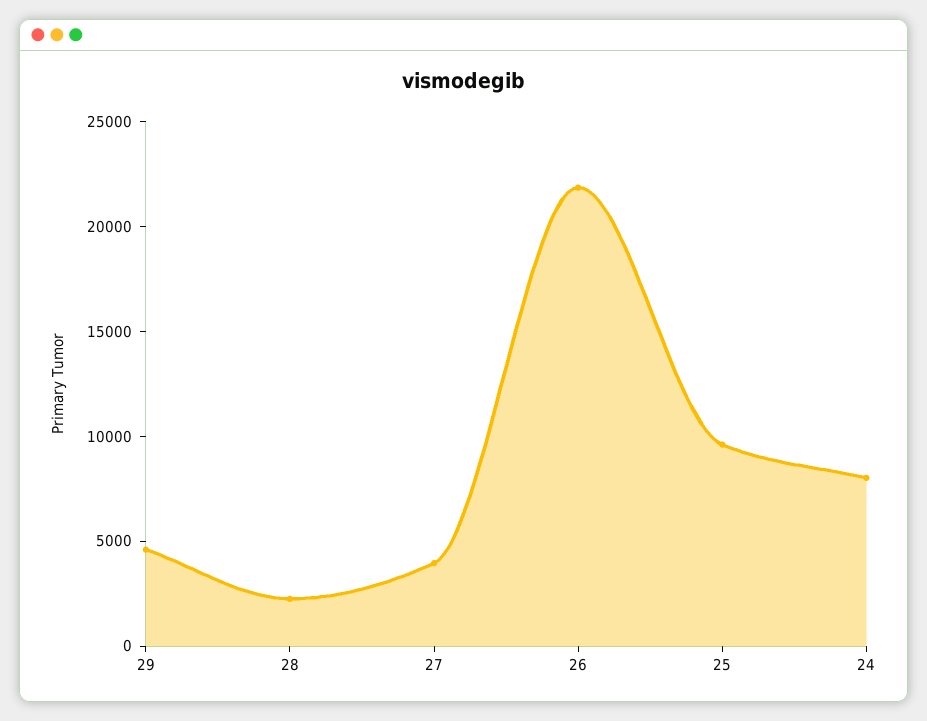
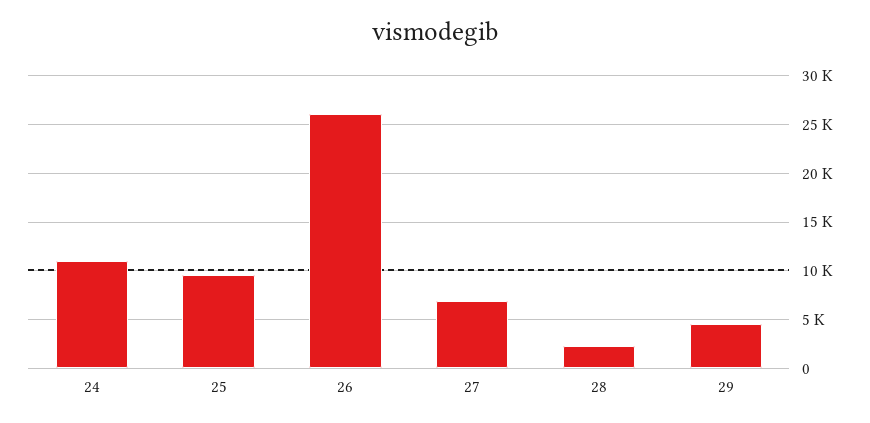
  {
    "29": 5000,
    "28": 2000,
-   "27": 4000,
+   "27": 7000,
-   "26": 22000,
+   "26": 26000,
    "25": 10000,
-   "24": 8000
+   "24": 11000
  }

